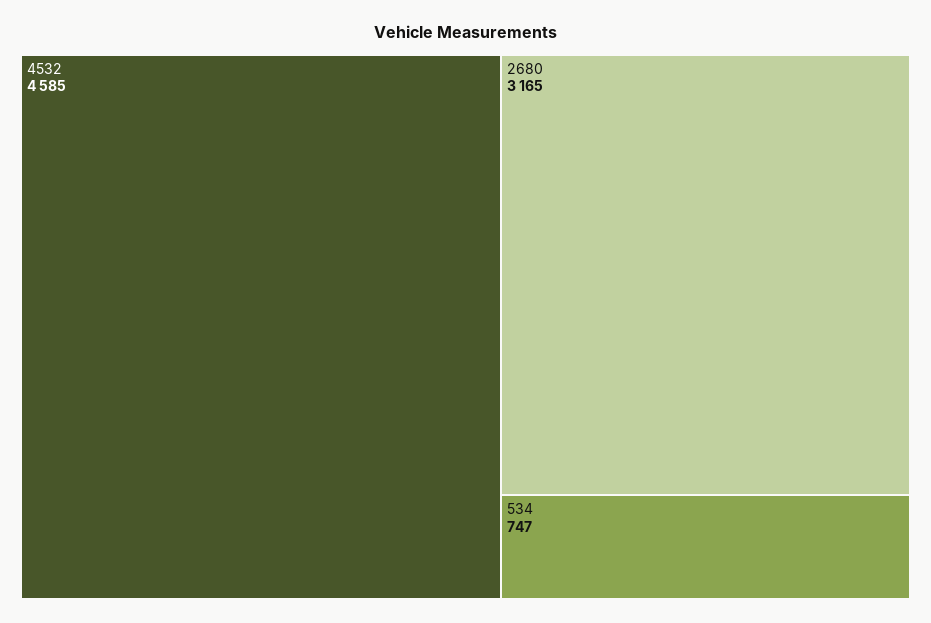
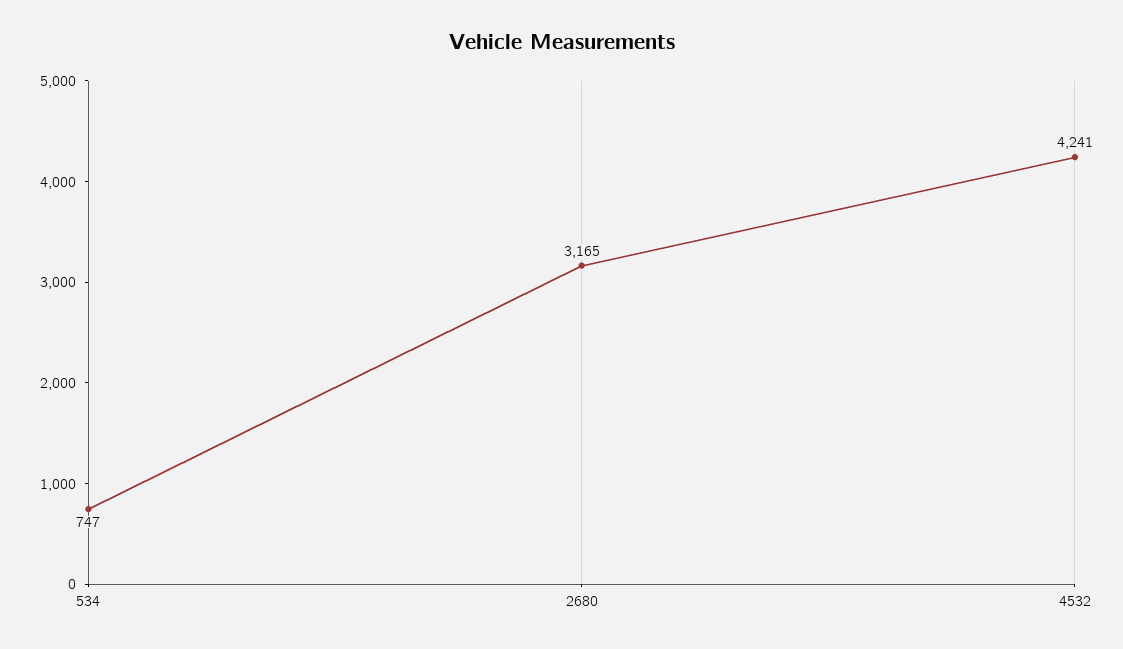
  {
-   "4532": 4585,
+   "4532": 4241,
    "2680": 3165,
    "534": 747
  }

